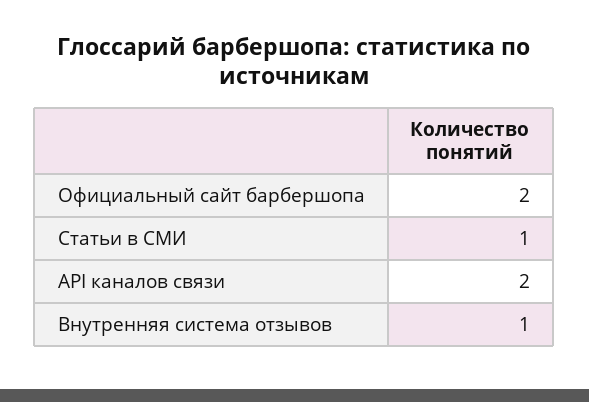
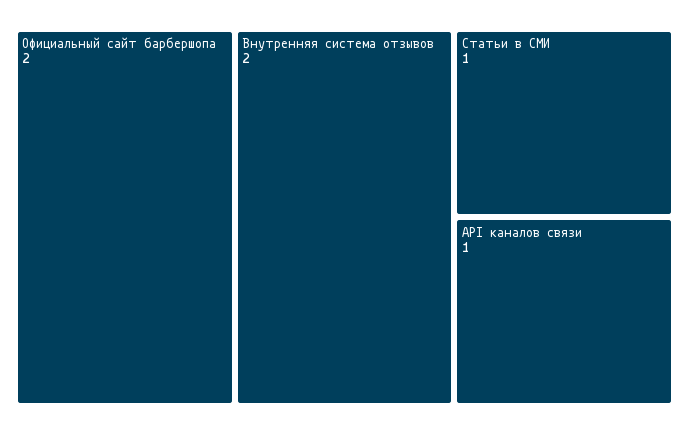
  {
    "Официальный сайт барбершопа": 2,
    "Статьи в СМИ": 1,
-   "API каналов связи": 2,
+   "API каналов связи": 1,
-   "Внутренняя система отзывов": 1
+   "Внутренняя система отзывов": 2
  }

